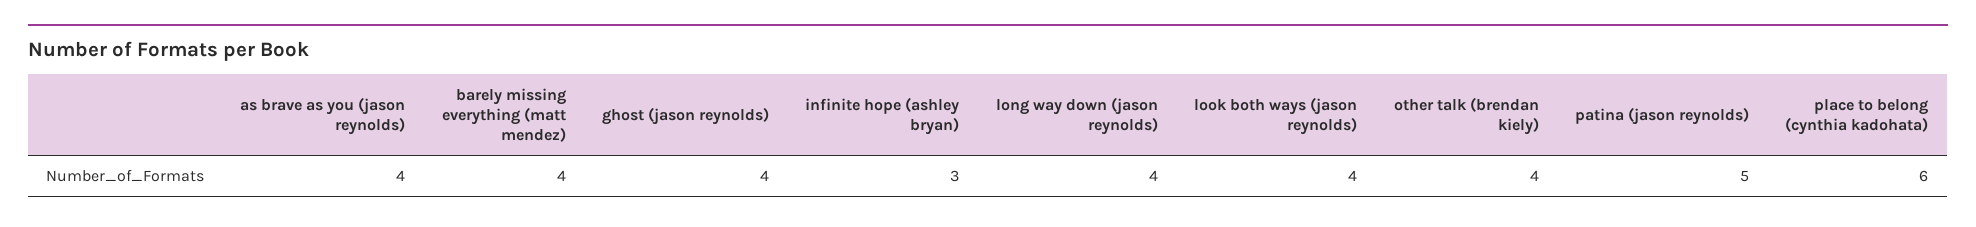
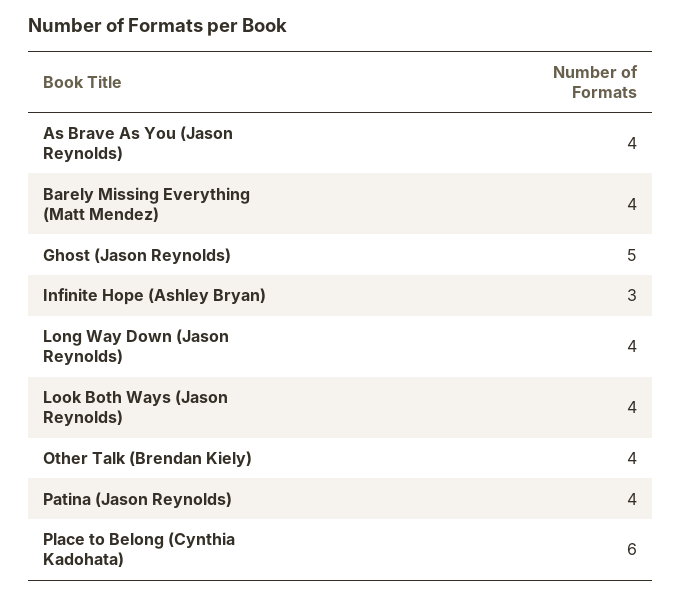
  {
    "as brave as you (jason reynolds)": 4,
    "barely missing everything (matt mendez)": 4,
-   "ghost (jason reynolds)": 4,
+   "ghost (jason reynolds)": 5,
    "infinite hope (ashley bryan)": 3,
    "long way down (jason reynolds)": 4,
    "look both ways (jason reynolds)": 4,
    "other talk (brendan kiely)": 4,
-   "patina (jason reynolds)": 5,
+   "patina (jason reynolds)": 4,
    "place to belong (cynthia kadohata)": 6
  }

